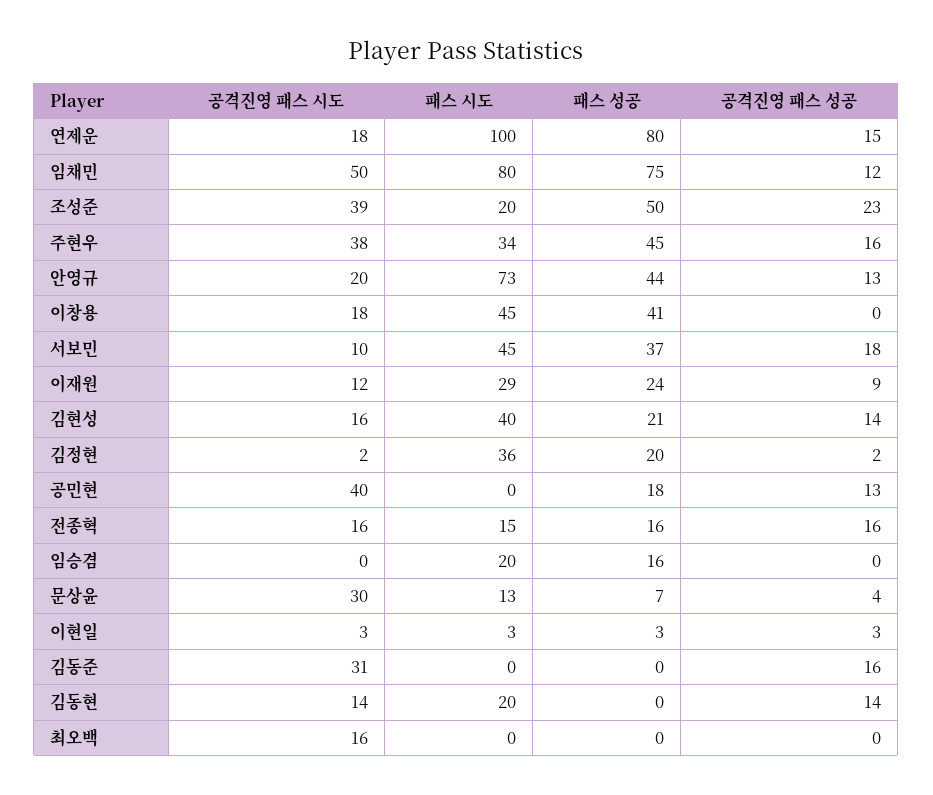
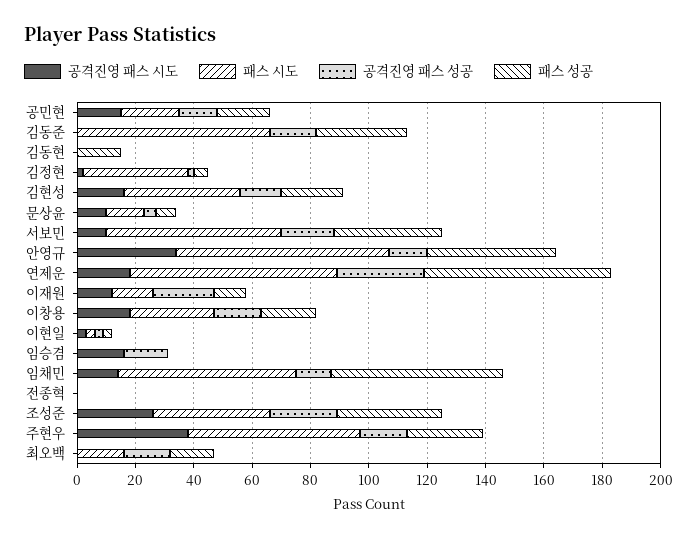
  {
    "공격진영 패스 시도": {
      "연제운": 18,
-     "임채민": 50,
+     "임채민": 15,
-     "조성준": 39,
+     "조성준": 25,
      "주현우": 38,
-     "안영규": 20,
+     "안영규": 35,
      "이창용": 18,
      "서보민": 10,
      "이재원": 12,
      "김현성": 16,
      "김정현": 2,
-     "공민현": 40,
+     "공민현": 15,
-     "전종혁": 16,
+     "전종혁": 0,
-     "임승겸": 0,
+     "임승겸": 15,
-     "문상윤": 30,
+     "문상윤": 10,
      "이현일": 3,
-     "김동준": 31,
+     "김동준": 0,
-     "김동현": 14,
+     "김동현": 0,
-     "최오백": 16
+     "최오백": 0
    },
    "패스 시도": {
-     "연제운": 100,
+     "연제운": 70,
-     "임채민": 80,
+     "임채민": 60,
-     "조성준": 20,
+     "조성준": 40,
-     "주현우": 34,
+     "주현우": 60,
      "안영규": 73,
-     "이창용": 45,
+     "이창용": 30,
-     "서보민": 45,
+     "서보민": 60,
-     "이재원": 29,
+     "이재원": 15,
      "김현성": 40,
      "김정현": 36,
-     "공민현": 0,
+     "공민현": 20,
-     "전종혁": 15,
+     "전종혁": 0,
-     "임승겸": 20,
+     "임승겸": 0,
      "문상윤": 13,
      "이현일": 3,
-     "김동준": 0,
+     "김동준": 65,
-     "김동현": 20,
+     "김동현": 0,
-     "최오백": 0
+     "최오백": 15
    },
    "패스 성공": {
-     "연제운": 80,
+     "연제운": 65,
-     "임채민": 75,
+     "임채민": 60,
-     "조성준": 50,
+     "조성준": 35,
-     "주현우": 45,
+     "주현우": 25,
      "안영규": 44,
-     "이창용": 41,
+     "이창용": 20,
      "서보민": 37,
-     "이재원": 24,
+     "이재원": 10,
      "김현성": 21,
-     "김정현": 20,
+     "김정현": 5,
      "공민현": 18,
-     "전종혁": 16,
+     "전종혁": 0,
-     "임승겸": 16,
+     "임승겸": 0,
      "문상윤": 7,
      "이현일": 3,
-     "김동준": 0,
+     "김동준": 30,
-     "김동현": 0,
+     "김동현": 15,
-     "최오백": 0
+     "최오백": 15
    },
    "공격진영 패스 성공": {
-     "연제운": 15,
+     "연제운": 30,
      "임채민": 12,
      "조성준": 23,
      "주현우": 16,
      "안영규": 13,
-     "이창용": 0,
+     "이창용": 15,
      "서보민": 18,
-     "이재원": 9,
+     "이재원": 20,
      "김현성": 14,
      "김정현": 2,
      "공민현": 13,
-     "전종혁": 16,
+     "전종혁": 0,
-     "임승겸": 0,
+     "임승겸": 15,
      "문상윤": 4,
      "이현일": 3,
      "김동준": 16,
-     "김동현": 14,
+     "김동현": 0,
-     "최오백": 0
+     "최오백": 15
    }
  }

